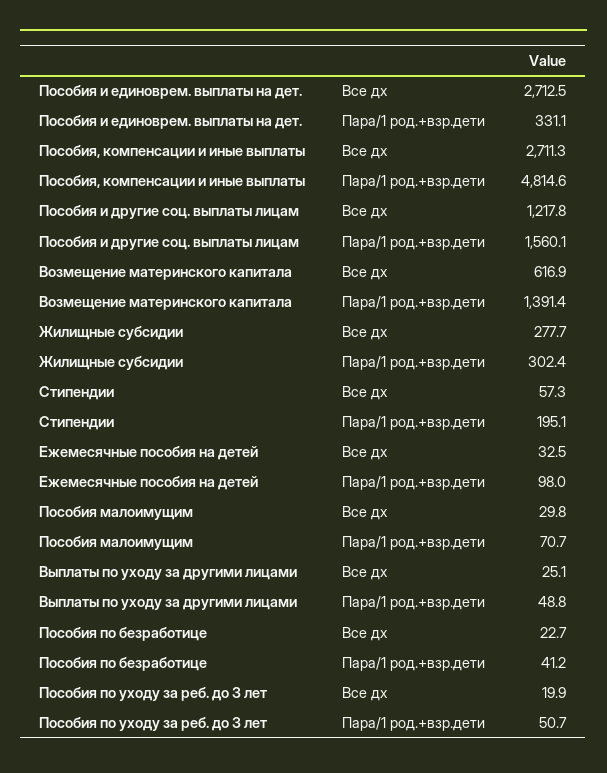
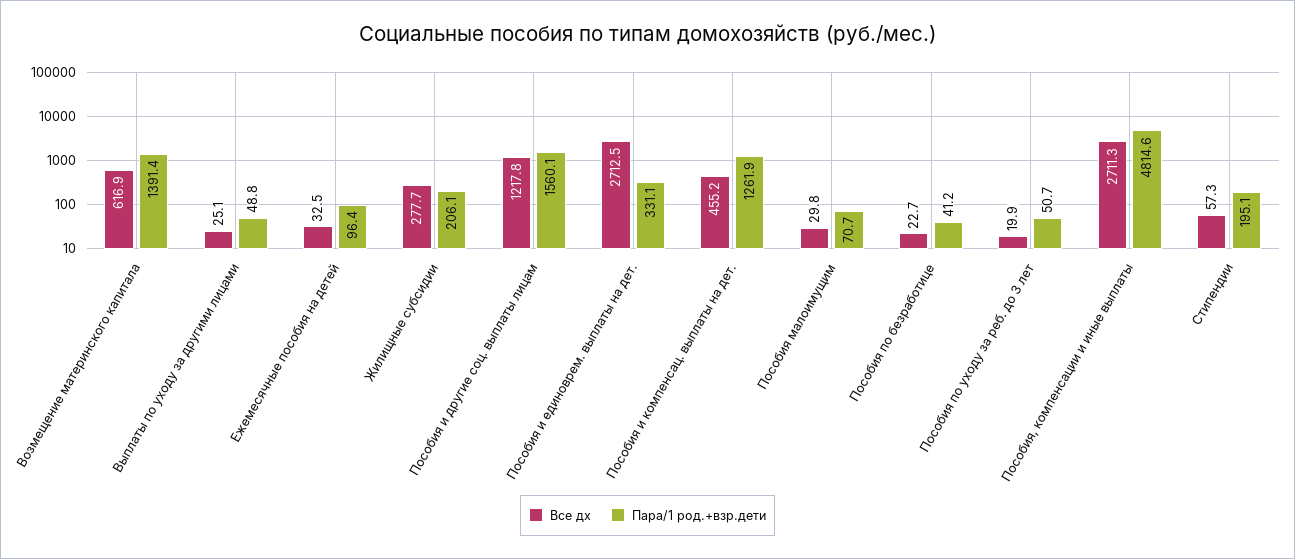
  {
    "Все дх": {
      "Пособия и единоврем. выплаты на дет.": 2712.5,
      "Пособия, компенсации и иные выплаты": 2711.3,
      "Пособия и другие соц. выплаты лицам": 1217.8,
      "Возмещение материнского капитала": 616.9,
      "Жилищные субсидии": 277.7,
      "Стипендии": 57.3,
      "Ежемесячные пособия на детей": 32.5,
      "Пособия малоимущим": 29.8,
      "Выплаты по уходу за другими лицами": 25.1,
      "Пособия по безработице": 22.7,
-     "Пособия по уходу за реб. до 3 лет": 19.9
+     "Пособия по уходу за реб. до 3 лет": 19.9,
+     "Пособия и компенсац. выплаты на дет.": 455.2
    },
    "Пара/1 род.+взр.дети": {
      "Пособия и единоврем. выплаты на дет.": 331.1,
      "Пособия, компенсации и иные выплаты": 4814.6,
      "Пособия и другие соц. выплаты лицам": 1560.1,
      "Возмещение материнского капитала": 1391.4,
-     "Жилищные субсидии": 302.4,
+     "Жилищные субсидии": 206.1,
      "Стипендии": 195.1,
-     "Ежемесячные пособия на детей": 98,
+     "Ежемесячные пособия на детей": 96.4,
      "Пособия малоимущим": 70.7,
      "Выплаты по уходу за другими лицами": 48.8,
      "Пособия по безработице": 41.2,
-     "Пособия по уходу за реб. до 3 лет": 50.7
+     "Пособия по уходу за реб. до 3 лет": 50.7,
+     "Пособия и компенсац. выплаты на дет.": 1261.9
    }
  }

